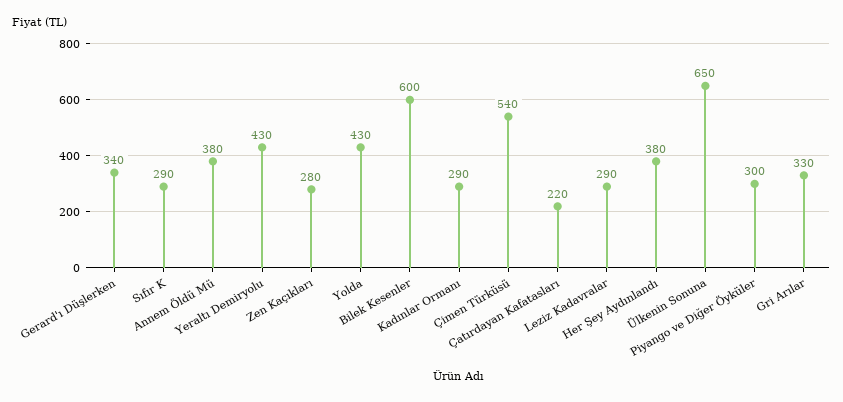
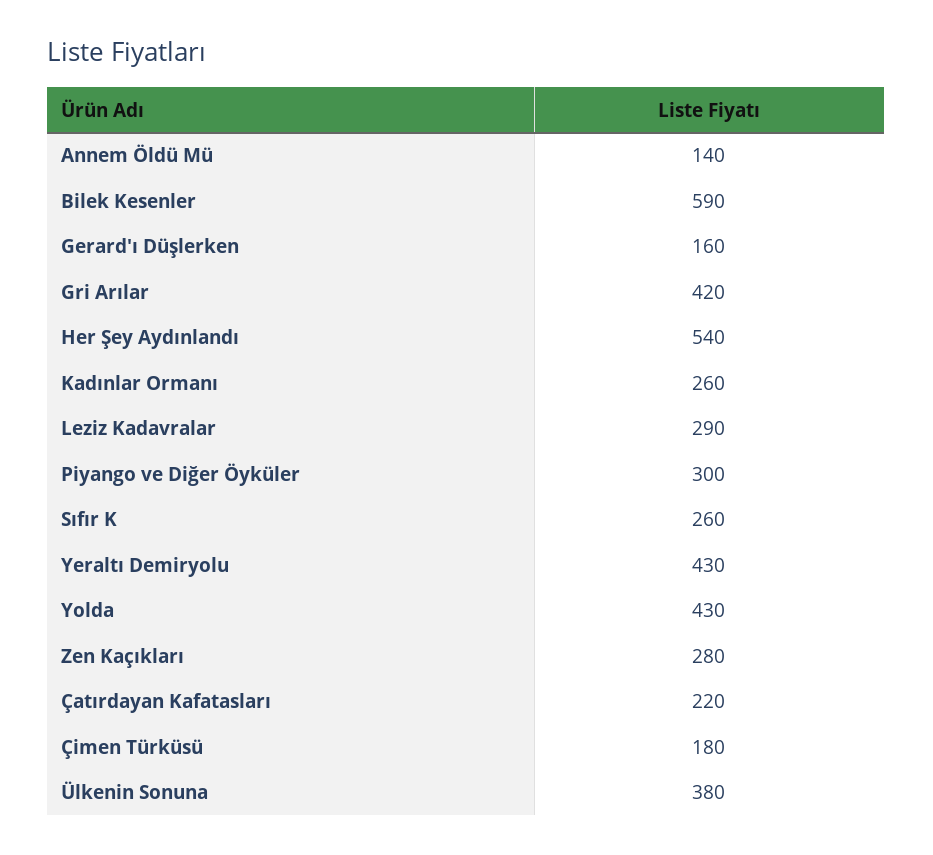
  {
-   "Gerard'ı Düşlerken": 340,
+   "Gerard'ı Düşlerken": 160,
-   "Sıfır K": 290,
+   "Sıfır K": 260,
-   "Annem Öldü Mü": 380,
+   "Annem Öldü Mü": 140,
    "Yeraltı Demiryolu": 430,
    "Zen Kaçıkları": 280,
    "Yolda": 430,
-   "Bilek Kesenler": 600,
+   "Bilek Kesenler": 590,
-   "Kadınlar Ormanı": 290,
+   "Kadınlar Ormanı": 260,
-   "Çimen Türküsü": 540,
+   "Çimen Türküsü": 180,
    "Çatırdayan Kafatasları": 220,
    "Leziz Kadavralar": 290,
-   "Her Şey Aydınlandı": 380,
+   "Her Şey Aydınlandı": 540,
-   "Ülkenin Sonuna": 650,
+   "Ülkenin Sonuna": 380,
    "Piyango ve Diğer Öyküler": 300,
-   "Gri Arılar": 330
+   "Gri Arılar": 420
  }

